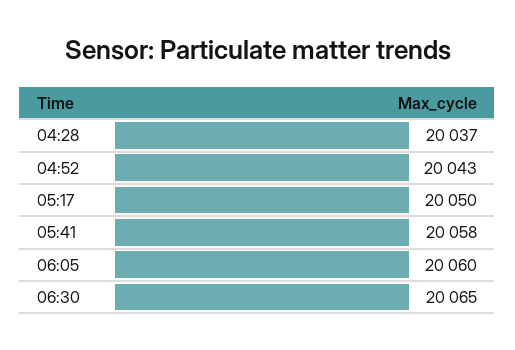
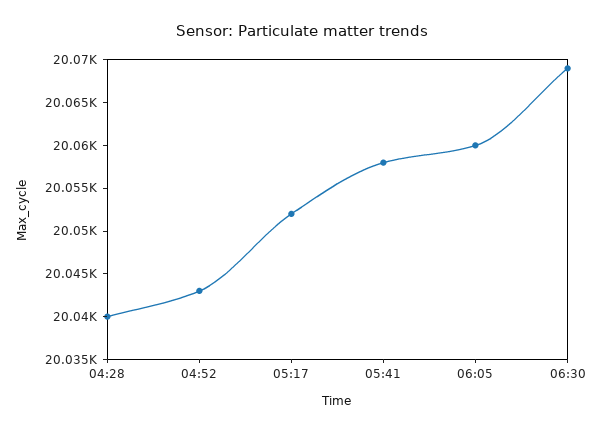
  {
-   "04:28": 20037,
+   "04:28": 20040,
    "04:52": 20043,
-   "05:17": 20050,
+   "05:17": 20052,
    "05:41": 20058,
    "06:05": 20060,
-   "06:30": 20065
+   "06:30": 20069
  }

